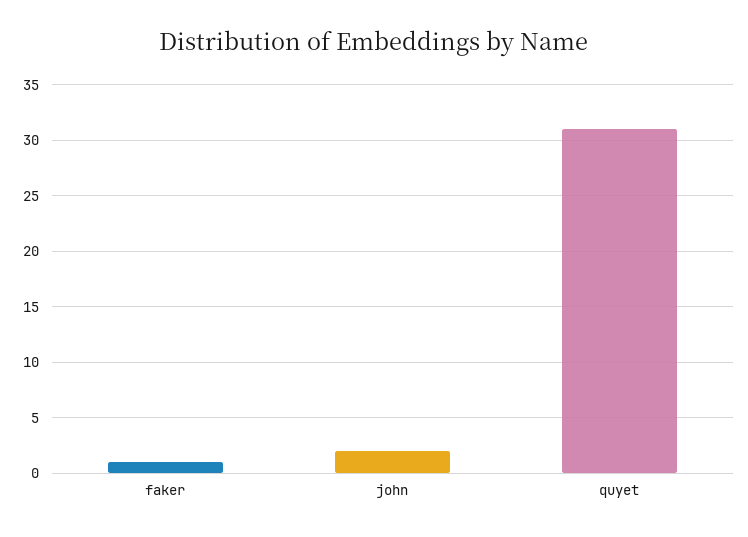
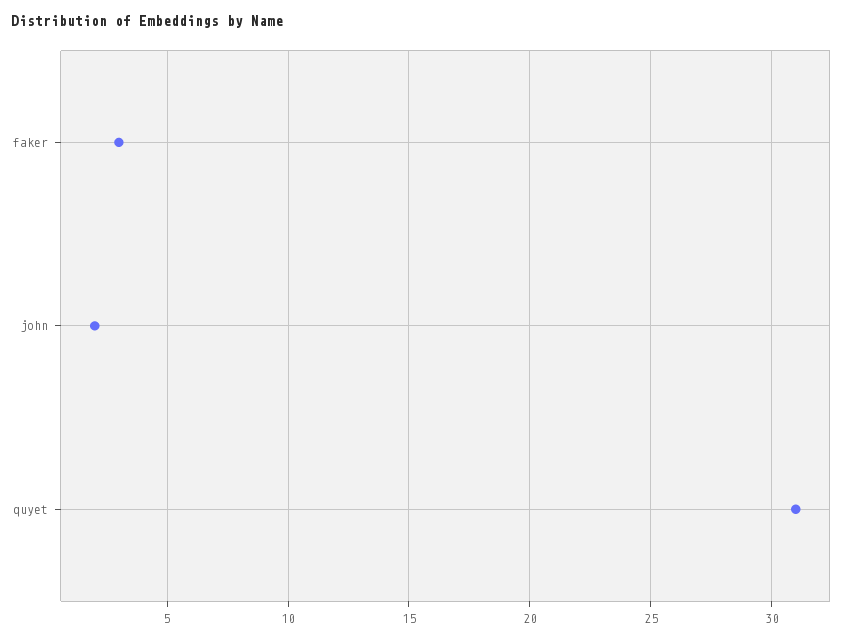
  {
-   "faker": 1,
+   "faker": 3,
    "john": 2,
    "quyet": 31
  }

